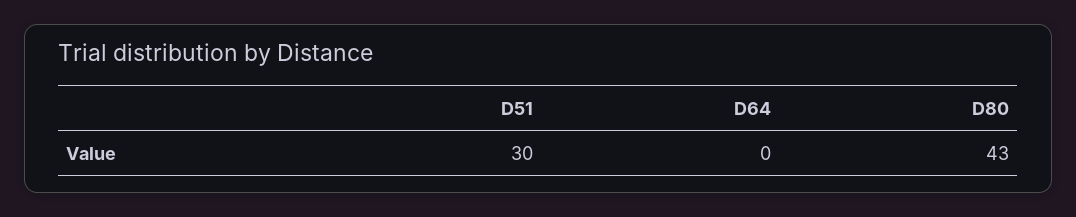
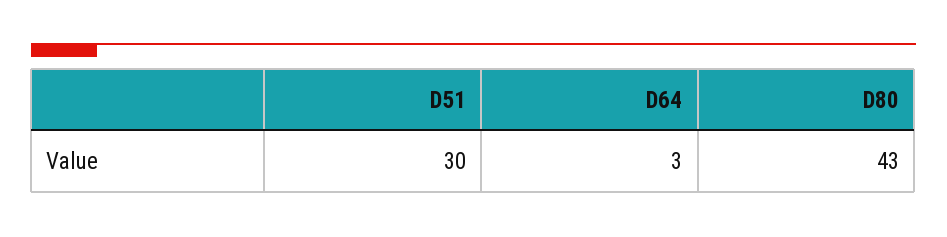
  {
    "D51": 30,
-   "D64": 0,
+   "D64": 3,
    "D80": 43
  }

